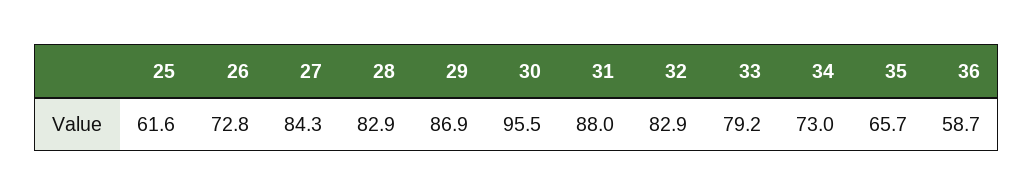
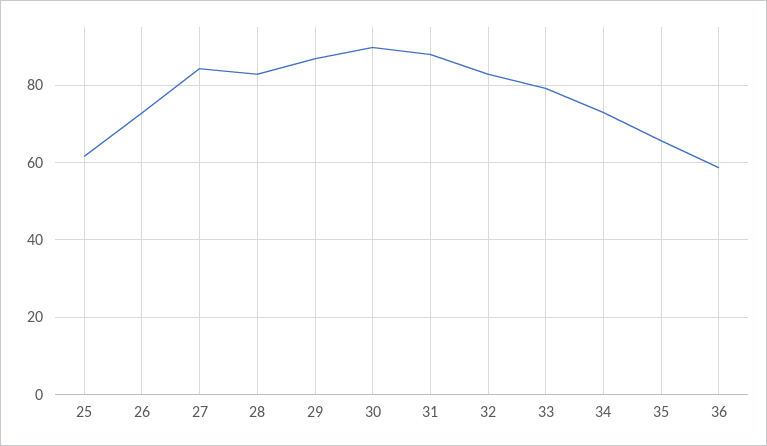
  {
    "25": 61.6,
    "26": 72.8,
    "27": 84.3,
    "28": 82.9,
    "29": 86.9,
-   "30": 95.5,
+   "30": 90,
    "31": 88,
    "32": 82.9,
    "33": 79.2,
    "34": 73,
    "35": 65.7,
    "36": 58.7
  }

